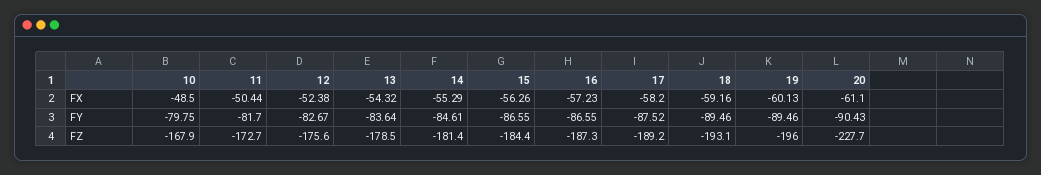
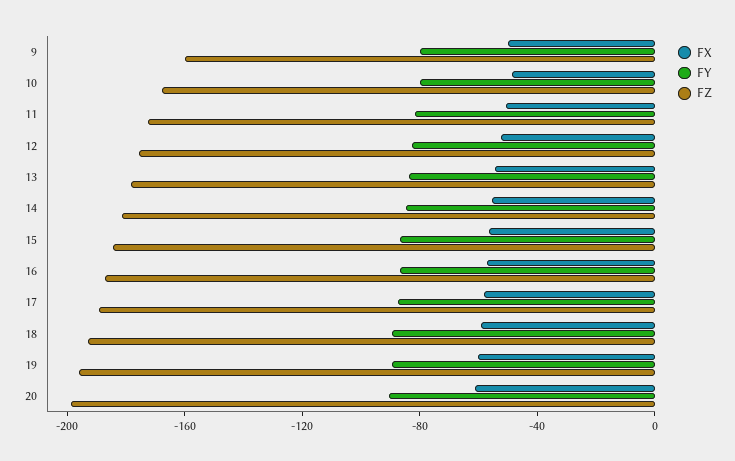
  {
    "FX": {
      "10": -48.5,
      "11": -50.44,
      "12": -52.38,
      "13": -54.32,
      "14": -55.29,
      "15": -56.26,
      "16": -57.23,
      "17": -58.2,
      "18": -59.16,
      "19": -60.13,
-     "20": -61.1
+     "20": -61.1,
+     "9": -50
    },
    "FY": {
      "10": -79.75,
      "11": -81.7,
      "12": -82.67,
      "13": -83.64,
      "14": -84.61,
      "15": -86.55,
      "16": -86.55,
      "17": -87.52,
      "18": -89.46,
      "19": -89.46,
-     "20": -90.43
+     "20": -90.43,
+     "9": -80
    },
    "FZ": {
      "10": -167.9,
      "11": -172.7,
      "12": -175.6,
      "13": -178.5,
      "14": -181.4,
      "15": -184.4,
      "16": -187.3,
      "17": -189.2,
      "18": -193.1,
      "19": -196,
-     "20": -227.7
+     "20": -200,
+     "9": -160
    }
  }

